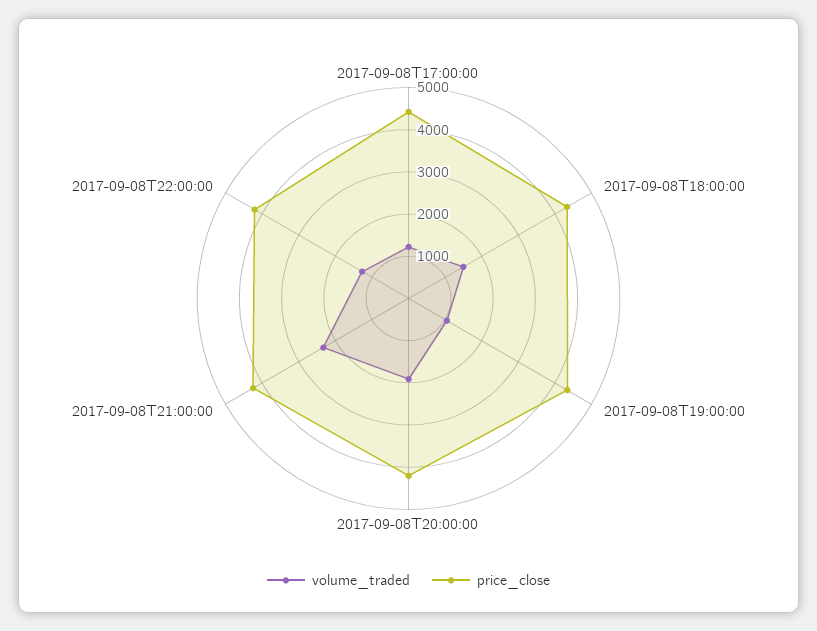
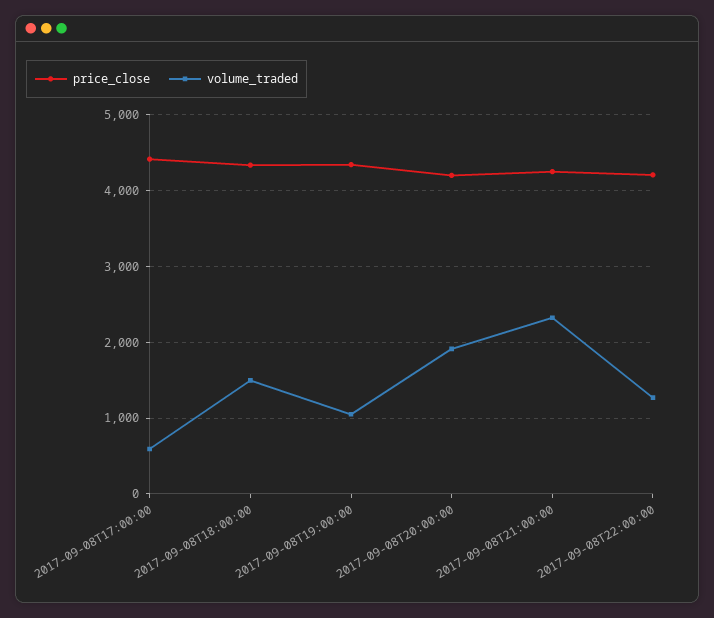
  {
    "volume_traded": {
-     "2017-09-08T17:00:00": 1200,
+     "2017-09-08T17:00:00": 600,
      "2017-09-08T18:00:00": 1500,
      "2017-09-08T19:00:00": 1100,
      "2017-09-08T20:00:00": 1900,
      "2017-09-08T21:00:00": 2300,
      "2017-09-08T22:00:00": 1300
    },
    "price_close": {
      "2017-09-08T17:00:00": 4400,
      "2017-09-08T18:00:00": 4300,
      "2017-09-08T19:00:00": 4300,
      "2017-09-08T20:00:00": 4200,
      "2017-09-08T21:00:00": 4200,
      "2017-09-08T22:00:00": 4200
    }
  }

